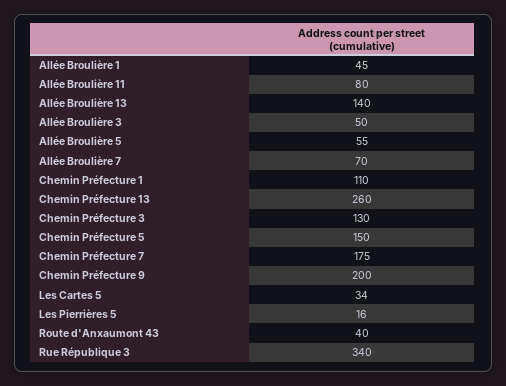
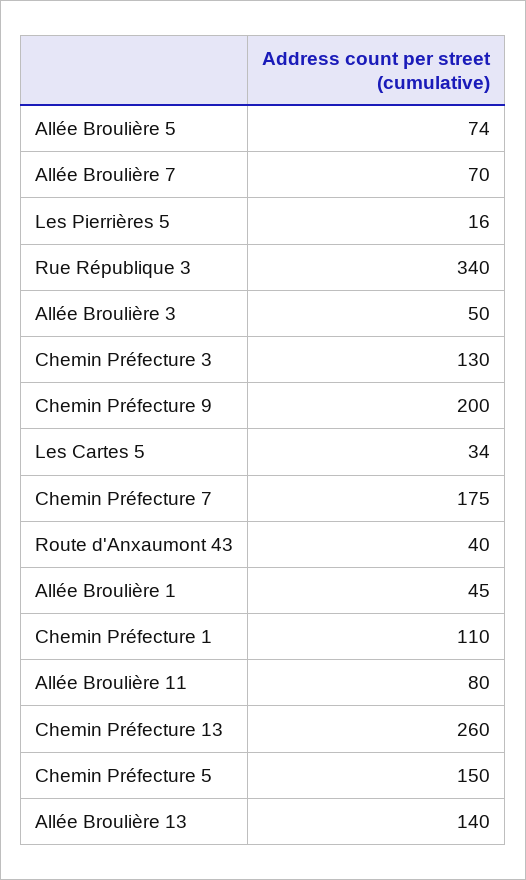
  {
    "Allée Broulière 1": 45,
    "Allée Broulière 11": 80,
    "Allée Broulière 13": 140,
    "Allée Broulière 3": 50,
-   "Allée Broulière 5": 55,
+   "Allée Broulière 5": 74,
    "Allée Broulière 7": 70,
    "Chemin Préfecture 1": 110,
    "Chemin Préfecture 13": 260,
    "Chemin Préfecture 3": 130,
    "Chemin Préfecture 5": 150,
    "Chemin Préfecture 7": 175,
    "Chemin Préfecture 9": 200,
    "Les Cartes 5": 34,
    "Les Pierrières 5": 16,
    "Route d'Anxaumont 43": 40,
    "Rue République 3": 340
  }

